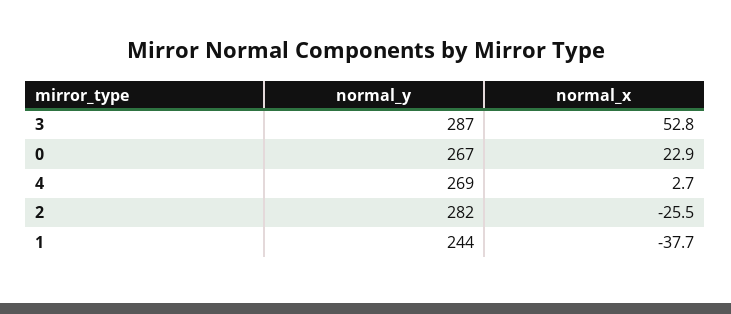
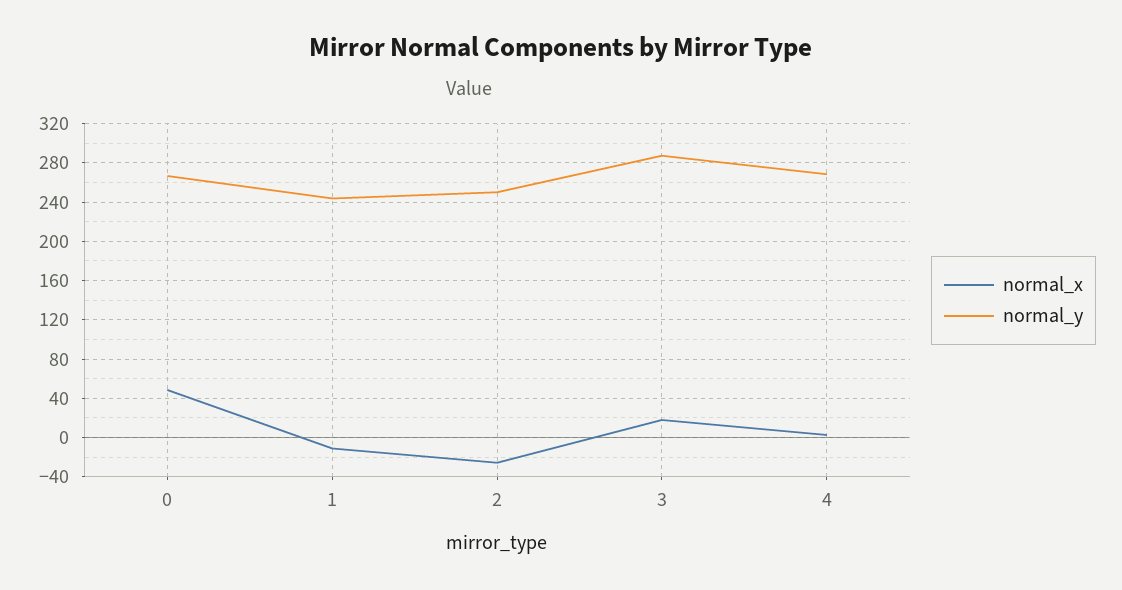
  {
    "normal_y": {
      "3": 287,
      "0": 267,
      "4": 269,
-     "2": 282,
+     "2": 250,
      "1": 244
    },
    "normal_x": {
-     "3": 52.8,
+     "3": 20,
-     "0": 22.9,
+     "0": 50,
      "4": 2.7,
      "2": -25.5,
-     "1": -37.7
+     "1": -10
    }
  }

